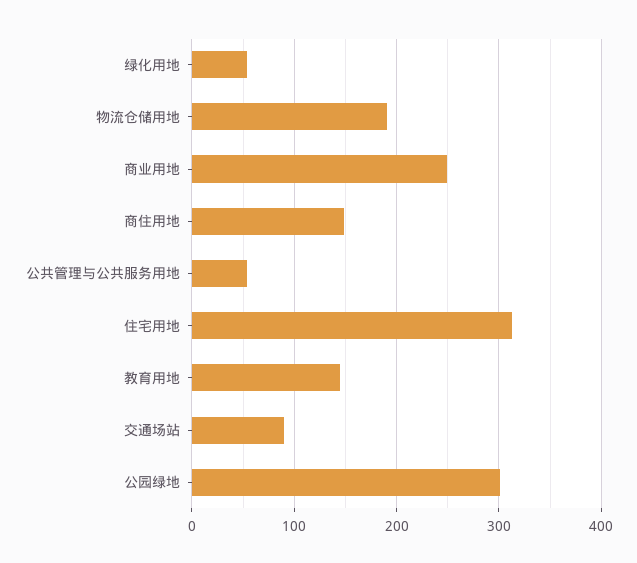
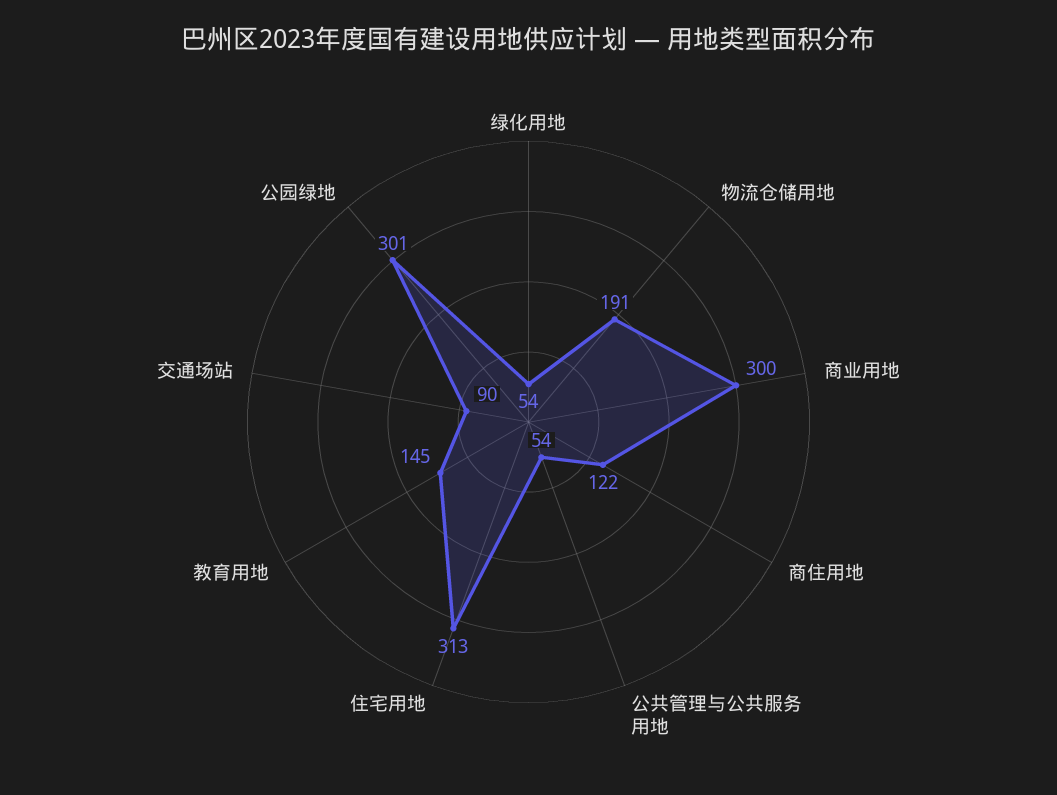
  {
    "绿化用地": 54,
    "物流仓储用地": 191,
-   "商业用地": 250,
+   "商业用地": 300,
-   "商住用地": 150,
+   "商住用地": 122,
    "公共管理与公共服务用地": 54,
    "住宅用地": 313,
    "教育用地": 145,
    "交通场站": 90,
    "公园绿地": 301
  }

